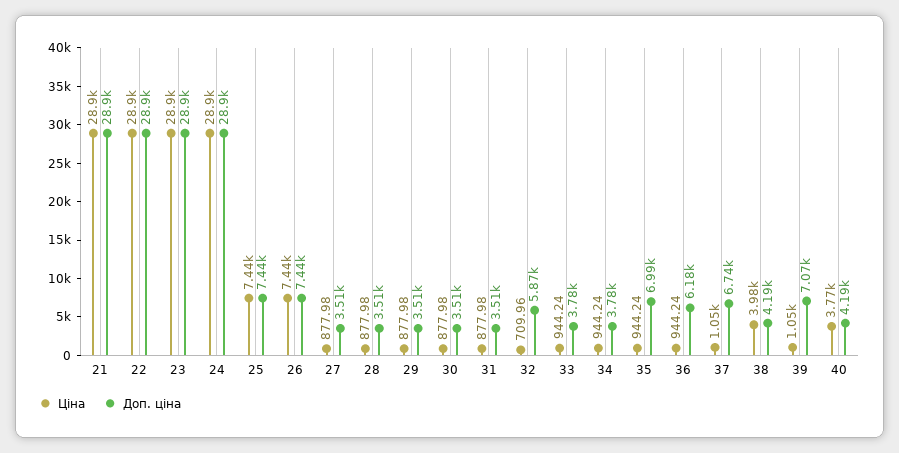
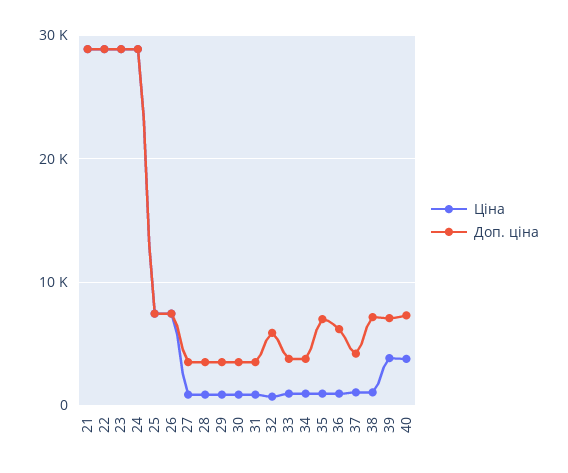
  {
    "Ціна": {
      "21": 28900,
      "22": 28900,
      "23": 28900,
      "24": 28900,
      "25": 7440,
      "26": 7440,
      "27": 877.98,
      "28": 877.98,
      "29": 877.98,
      "30": 877.98,
      "31": 877.98,
      "32": 709.96,
      "33": 944.24,
      "34": 944.24,
      "35": 944.24,
      "36": 944.24,
      "37": 1050,
-     "38": 3980,
+     "38": 1000,
-     "39": 1050,
+     "39": 4000,
      "40": 3770
    },
    "Доп. ціна": {
      "21": 28900,
      "22": 28900,
      "23": 28900,
      "24": 28900,
      "25": 7440,
      "26": 7440,
      "27": 3510,
      "28": 3510,
      "29": 3510,
      "30": 3510,
      "31": 3510,
      "32": 5870,
      "33": 3780,
      "34": 3780,
      "35": 6990,
      "36": 6180,
-     "37": 6740,
+     "37": 4000,
-     "38": 4190,
+     "38": 7000,
      "39": 7070,
-     "40": 4190
+     "40": 7000
    }
  }

